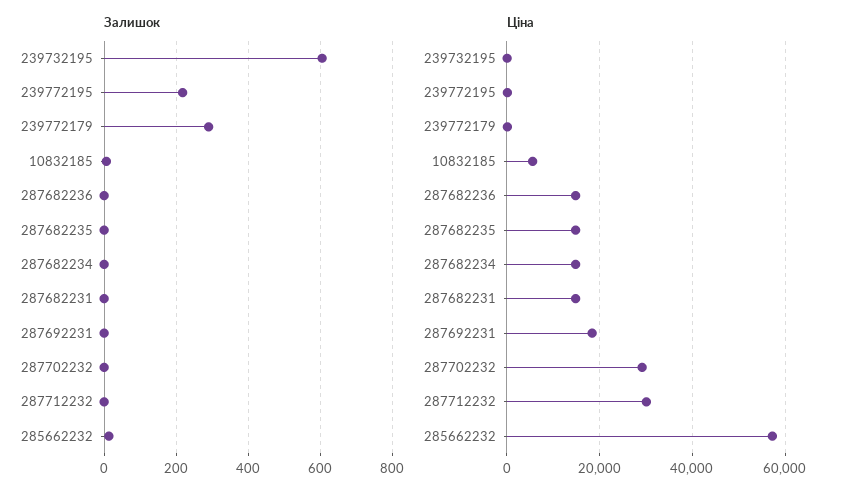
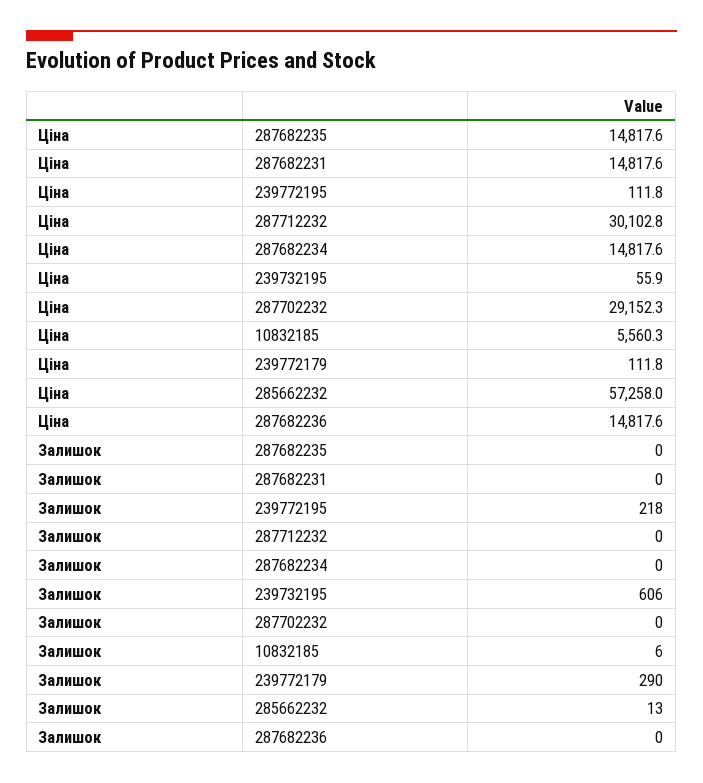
  {
    "Залишок": {
      "239732195": 606,
      "239772195": 218,
      "239772179": 290,
      "10832185": 6,
      "287682236": 0,
      "287682235": 0,
      "287682234": 0,
      "287682231": 0,
-     "287692231": 0,
      "287702232": 0,
      "287712232": 0,
      "285662232": 13
    },
    "Ціна": {
      "239732195": 55.9,
      "239772195": 111.8,
      "239772179": 111.8,
      "10832185": 5560.3,
      "287682236": 14817.6,
      "287682235": 14817.6,
      "287682234": 14817.6,
      "287682231": 14817.6,
-     "287692231": 18000,
      "287702232": 29152.3,
      "287712232": 30102.8,
      "285662232": 57258
    }
  }

